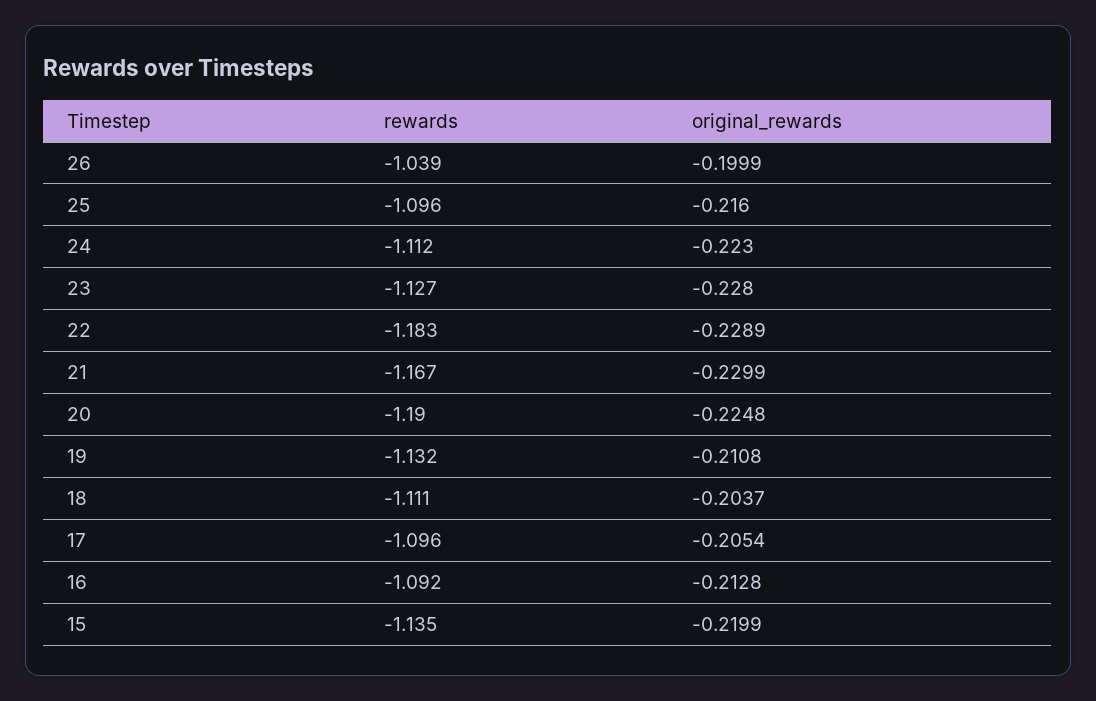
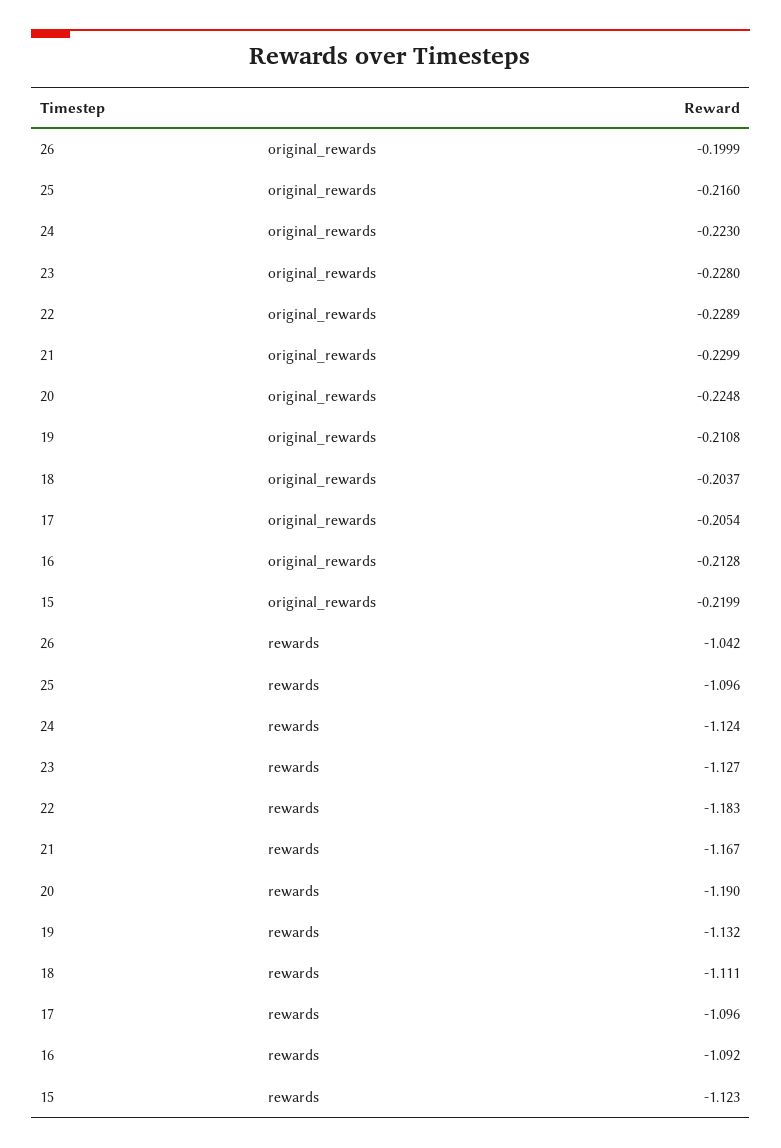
  {
    "rewards": {
-     "26": -1.039,
+     "26": -1.042,
      "25": -1.096,
-     "24": -1.112,
+     "24": -1.124,
      "23": -1.127,
      "22": -1.183,
      "21": -1.167,
      "20": -1.19,
      "19": -1.132,
      "18": -1.111,
      "17": -1.096,
      "16": -1.092,
-     "15": -1.135
+     "15": -1.123
    },
    "original_rewards": {
      "26": -0.1999,
      "25": -0.216,
      "24": -0.223,
      "23": -0.228,
      "22": -0.2289,
      "21": -0.2299,
      "20": -0.2248,
      "19": -0.2108,
      "18": -0.2037,
      "17": -0.2054,
      "16": -0.2128,
      "15": -0.2199
    }
  }

